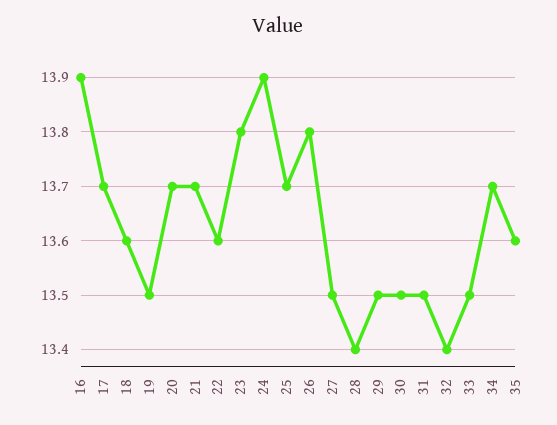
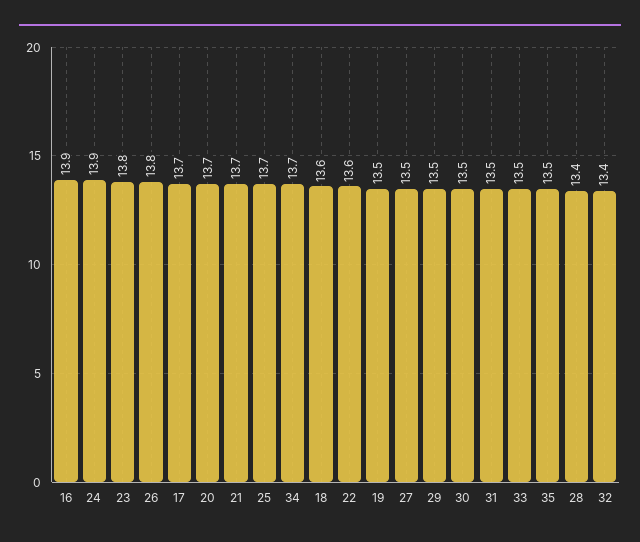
  {
    "16": 13.9,
    "17": 13.7,
    "18": 13.6,
    "19": 13.5,
    "20": 13.7,
    "21": 13.7,
    "22": 13.6,
    "23": 13.8,
    "24": 13.9,
    "25": 13.7,
    "26": 13.8,
    "27": 13.5,
    "28": 13.4,
    "29": 13.5,
    "30": 13.5,
    "31": 13.5,
    "32": 13.4,
    "33": 13.5,
    "34": 13.7,
-   "35": 13.6
+   "35": 13.5
  }

